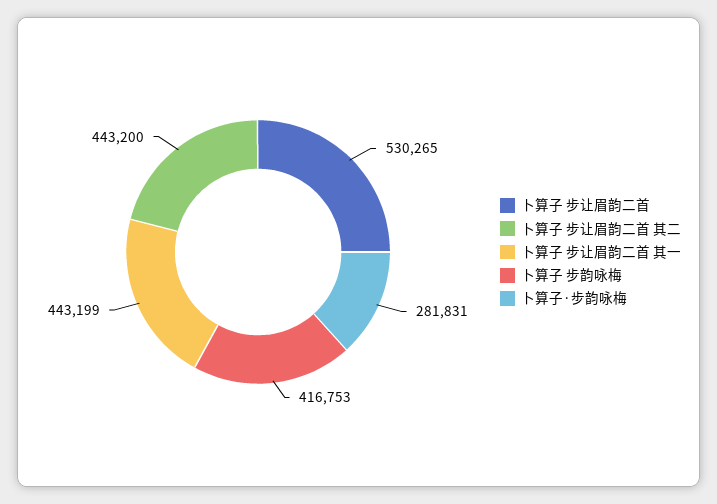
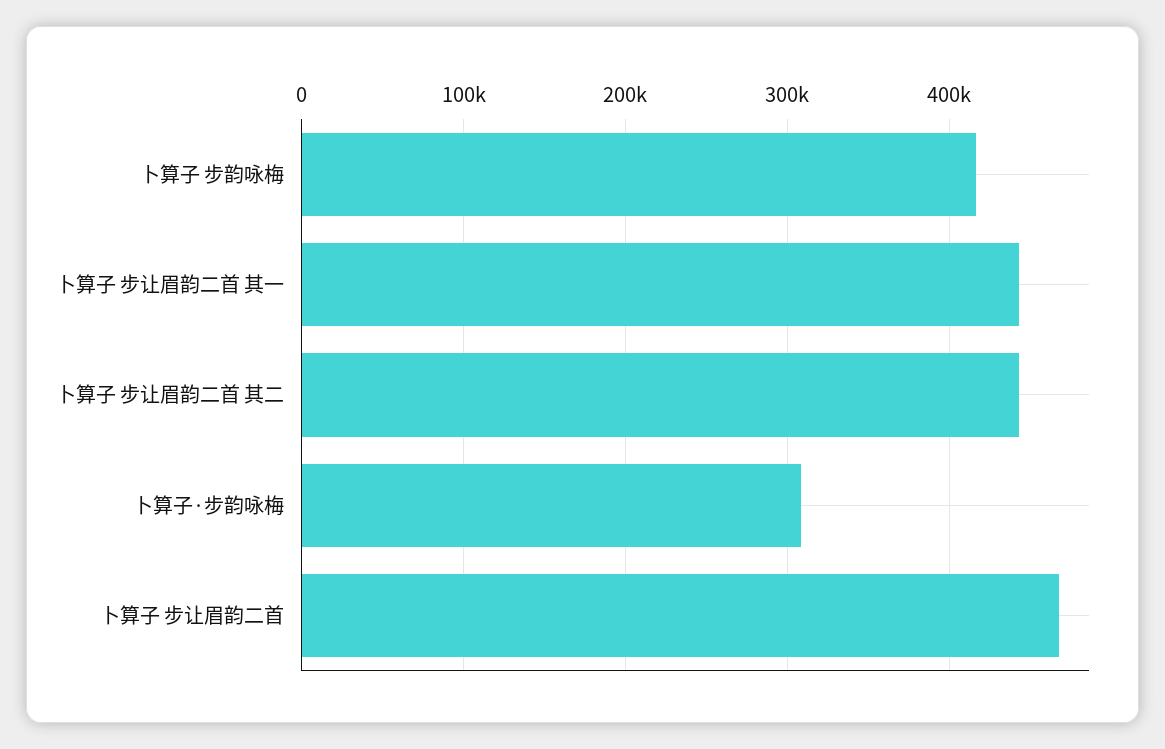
  {
-   "卜算子 步让眉韵二首": 530265,
+   "卜算子 步让眉韵二首": 470000,
    "卜算子 步让眉韵二首 其二": 443200,
    "卜算子 步让眉韵二首 其一": 443199,
    "卜算子 步韵咏梅": 416753,
-   "卜算子·步韵咏梅": 281831
+   "卜算子·步韵咏梅": 310000
  }

